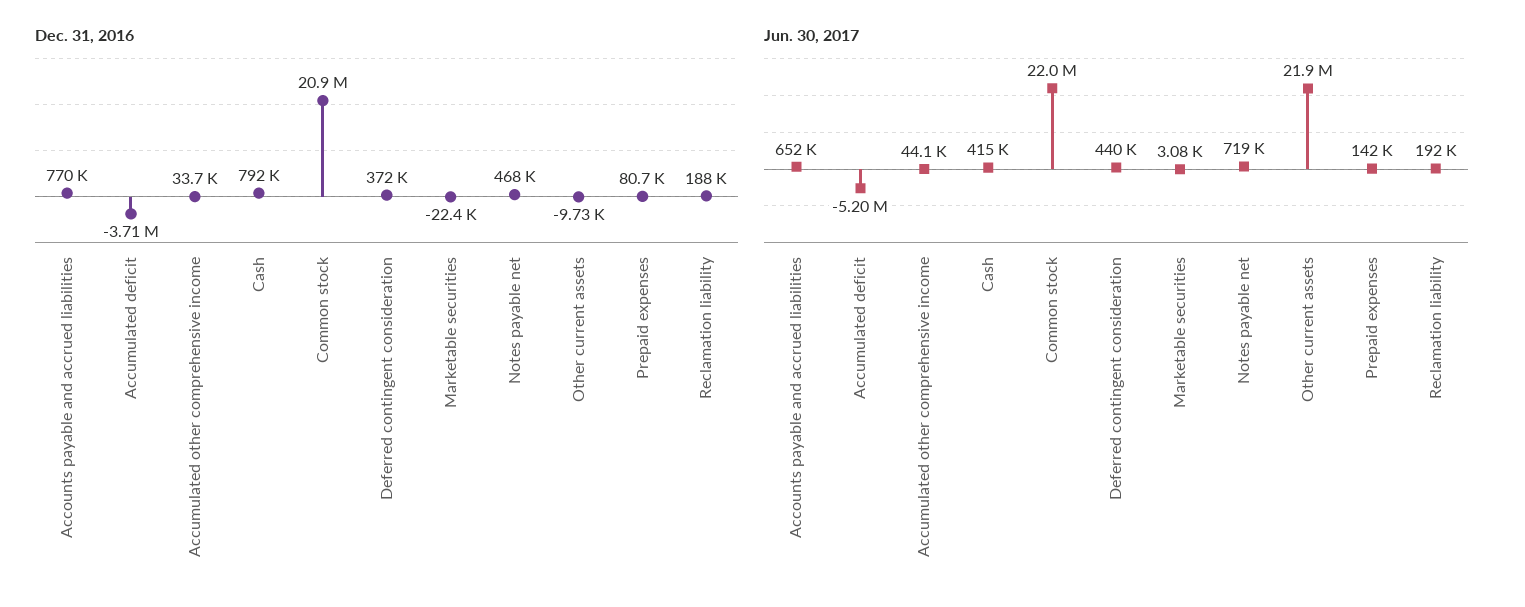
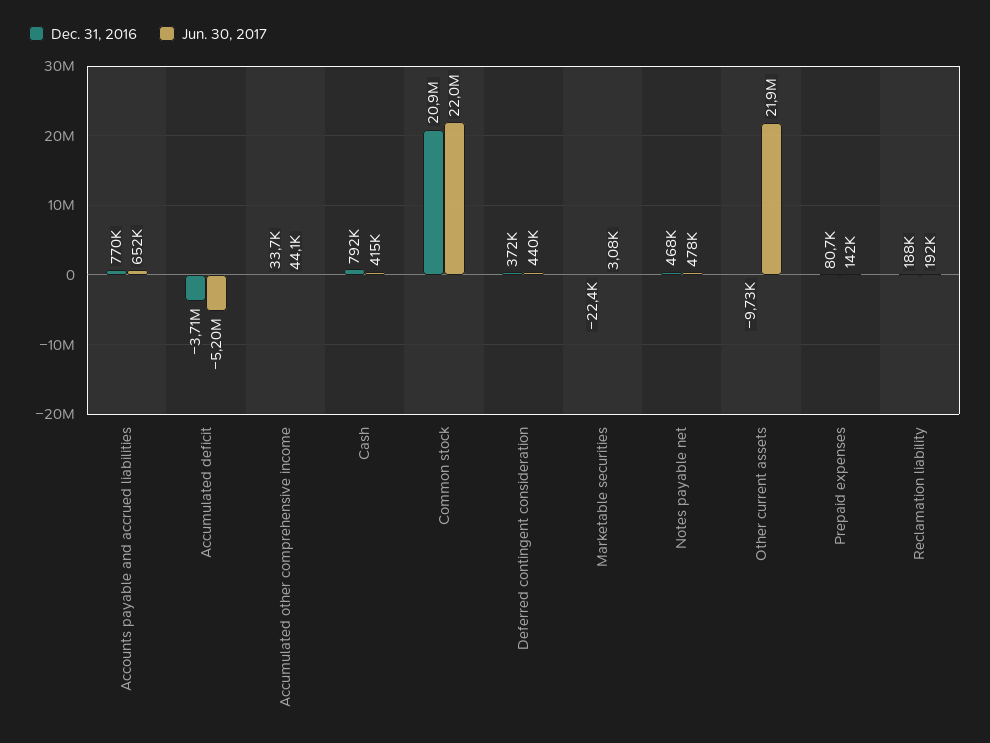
  {
    "Dec. 31, 2016": {
      "Accounts payable and accrued liabilities": 770000,
      "Accumulated deficit": -3710000,
      "Accumulated other comprehensive income": 33700,
      "Cash": 792000,
      "Common stock": 20900000,
      "Deferred contingent consideration": 372000,
      "Marketable securities": -22400,
      "Notes payable net": 468000,
      "Other current assets": -9730,
      "Prepaid expenses": 80700,
      "Reclamation liability": 188000
    },
    "Jun. 30, 2017": {
      "Accounts payable and accrued liabilities": 652000,
      "Accumulated deficit": -5200000,
      "Accumulated other comprehensive income": 44100,
      "Cash": 415000,
      "Common stock": 22000000,
      "Deferred contingent consideration": 440000,
      "Marketable securities": 3080,
-     "Notes payable net": 719000,
+     "Notes payable net": 478000,
      "Other current assets": 21900000,
      "Prepaid expenses": 142000,
      "Reclamation liability": 192000
    }
  }

